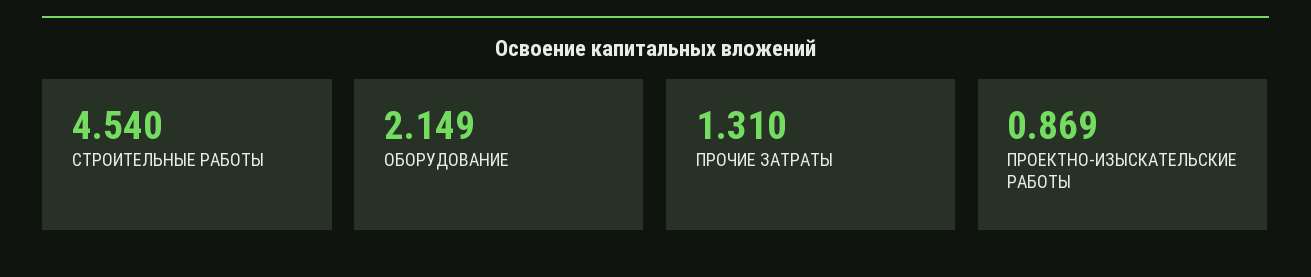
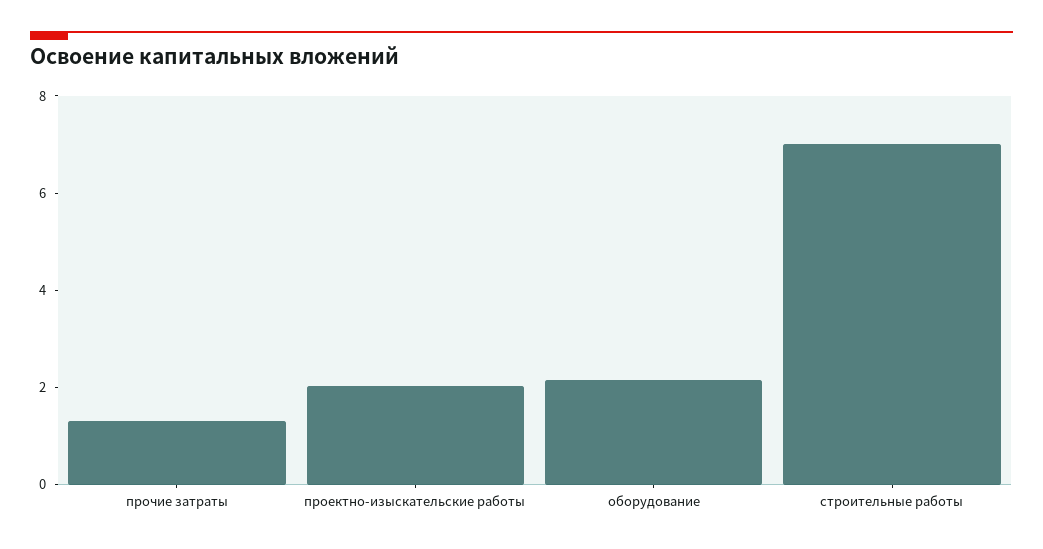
  {
-   "СТРОИТЕЛЬНЫЕ РАБОТЫ": 4.54,
+   "СТРОИТЕЛЬНЫЕ РАБОТЫ": 7,
    "ОБОРУДОВАНИЕ": 2.149,
    "ПРОЧИЕ ЗАТРАТЫ": 1.31,
-   "ПРОЕКТНО-ИЗЫСКАТЕЛЬСКИЕ РАБОТЫ": 0.869
+   "ПРОЕКТНО-ИЗЫСКАТЕЛЬСКИЕ РАБОТЫ": 2
  }

